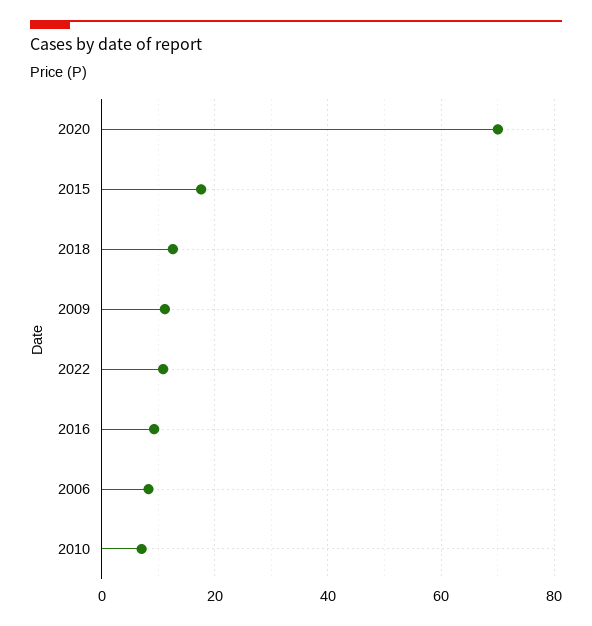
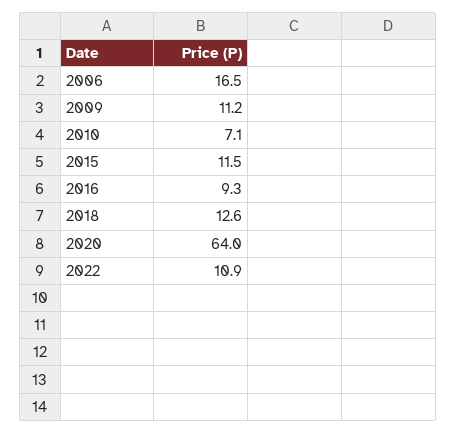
  {
-   "2020": 70,
+   "2020": 64,
-   "2015": 18,
+   "2015": 11.5,
    "2018": 12.6,
    "2009": 11.2,
    "2022": 10.9,
    "2016": 9.3,
-   "2006": 8,
+   "2006": 16.5,
    "2010": 7.1
  }

